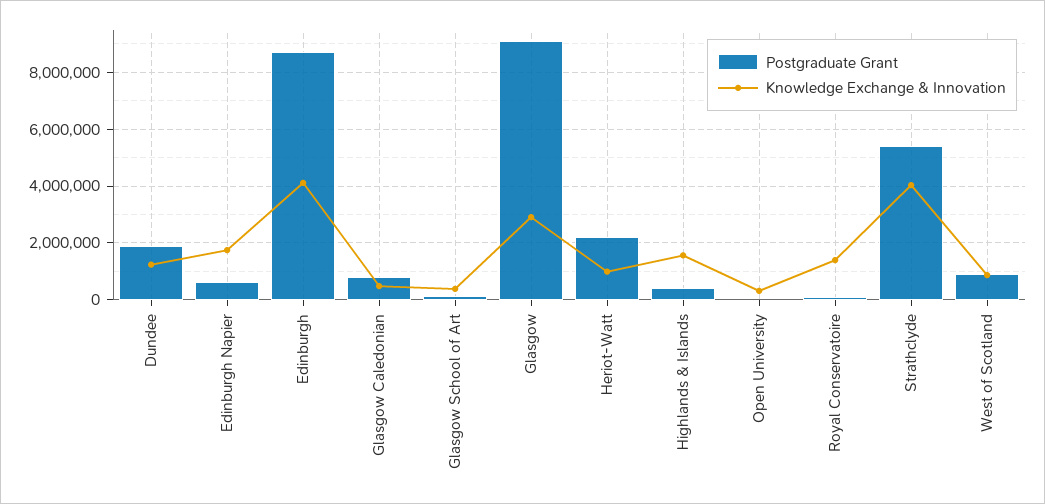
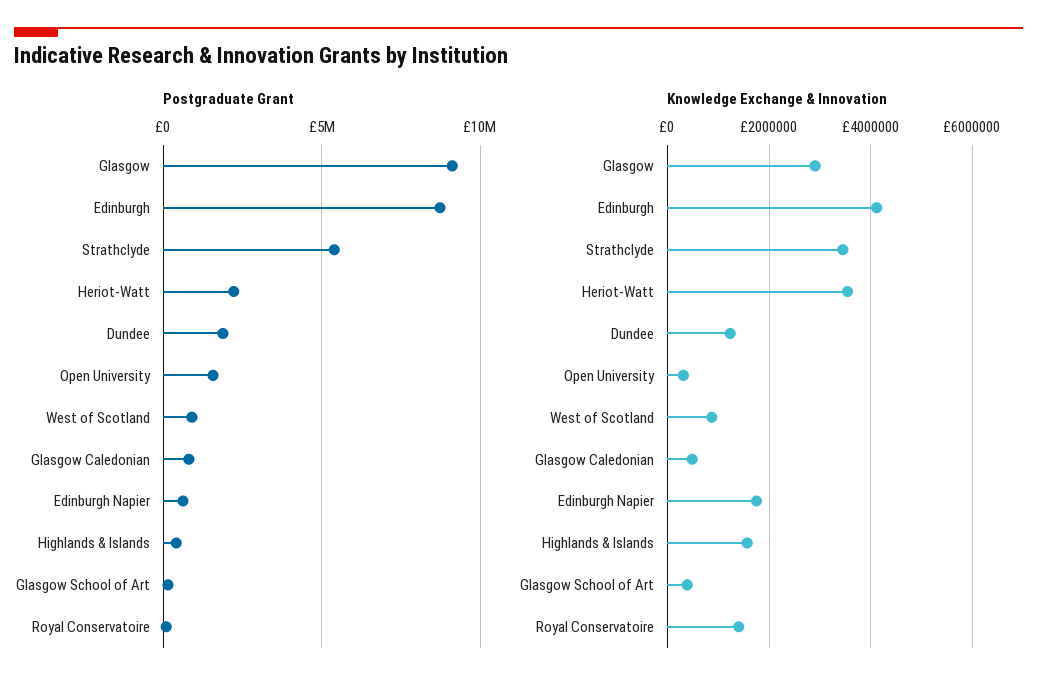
  {
    "Postgraduate Grant": {
      "Dundee": 2000000,
      "Edinburgh Napier": 500000,
      "Edinburgh": 8750000,
      "Glasgow Caledonian": 750000,
      "Glasgow School of Art": 250000,
      "Glasgow": 9000000,
      "Heriot-Watt": 2250000,
      "Highlands & Islands": 500000,
-     "Open University": 0,
+     "Open University": 1500000,
      "Royal Conservatoire": 0,
      "Strathclyde": 5500000,
      "West of Scotland": 1000000
    },
    "Knowledge Exchange & Innovation": {
      "Dundee": 1200000,
      "Edinburgh Napier": 1800000,
      "Edinburgh": 4200000,
      "Glasgow Caledonian": 400000,
      "Glasgow School of Art": 400000,
      "Glasgow": 3000000,
-     "Heriot-Watt": 1000000,
+     "Heriot-Watt": 3600000,
      "Highlands & Islands": 1600000,
      "Open University": 400000,
      "Royal Conservatoire": 1400000,
-     "Strathclyde": 4000000,
+     "Strathclyde": 3400000,
      "West of Scotland": 800000
    }
  }

